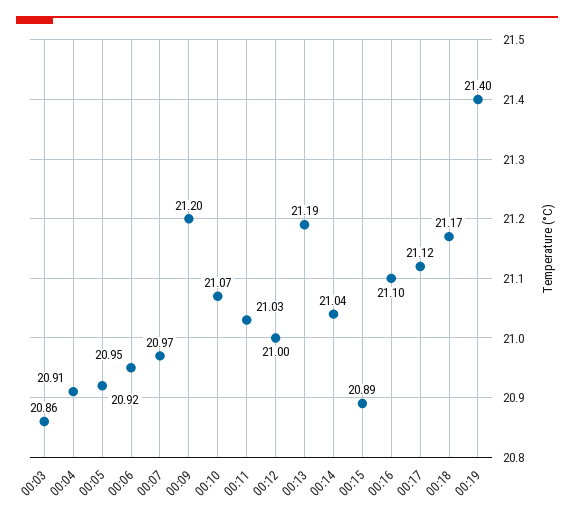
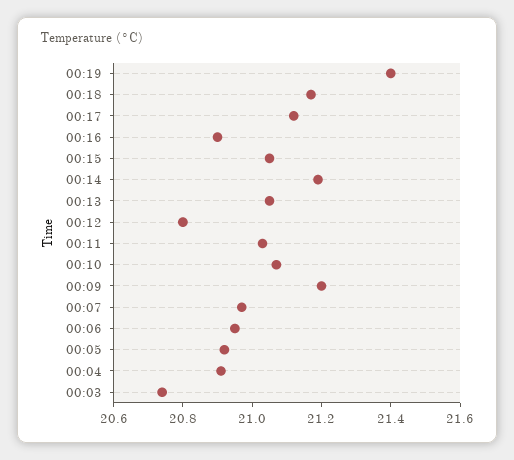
  {
-   "00:03": 20.86,
+   "00:03": 20.75,
    "00:04": 20.91,
    "00:05": 20.92,
    "00:06": 20.95,
    "00:07": 20.97,
    "00:09": 21.2,
    "00:10": 21.07,
    "00:11": 21.03,
-   "00:12": 21,
+   "00:12": 20.8,
-   "00:13": 21.19,
+   "00:13": 21.05,
-   "00:14": 21.04,
+   "00:14": 21.2,
-   "00:15": 20.89,
+   "00:15": 21.05,
-   "00:16": 21.1,
+   "00:16": 20.9,
    "00:17": 21.12,
    "00:18": 21.17,
    "00:19": 21.4
  }

